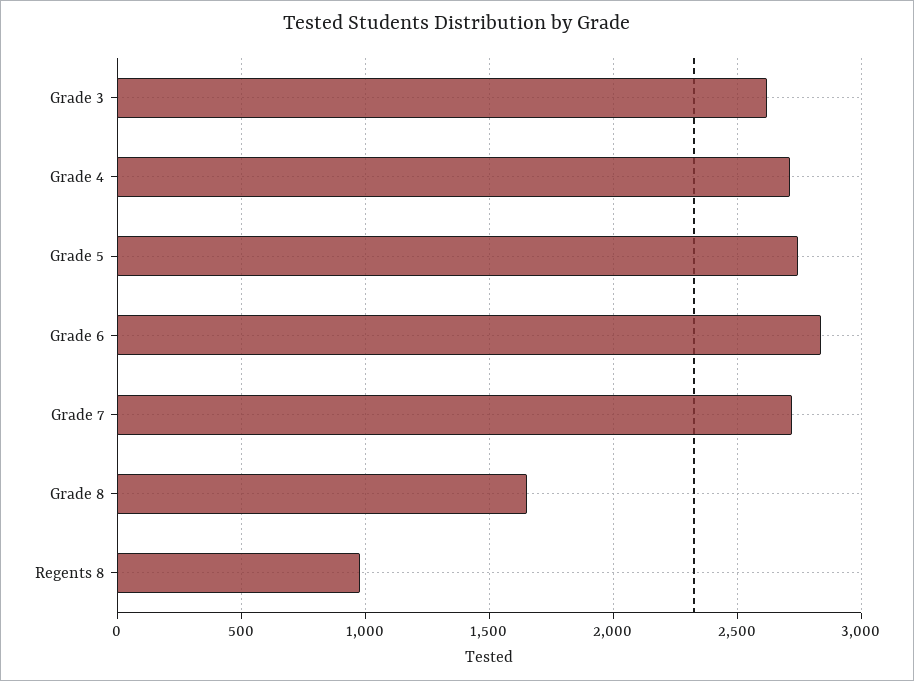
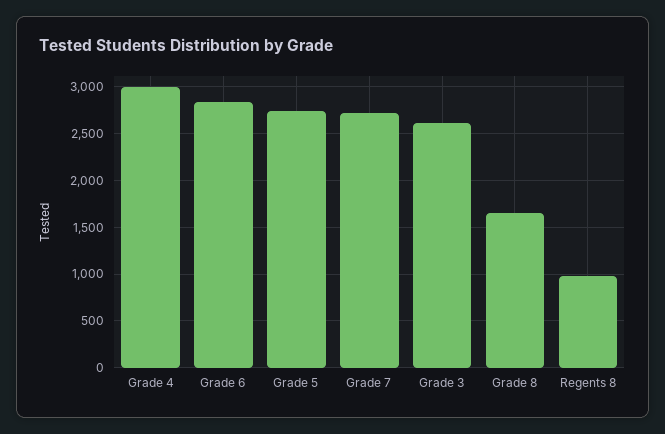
  {
    "Grade 3": 2600,
-   "Grade 4": 2700,
+   "Grade 4": 3000,
    "Grade 5": 2750,
    "Grade 6": 2850,
    "Grade 7": 2700,
    "Grade 8": 1650,
    "Regents 8": 1000
  }

